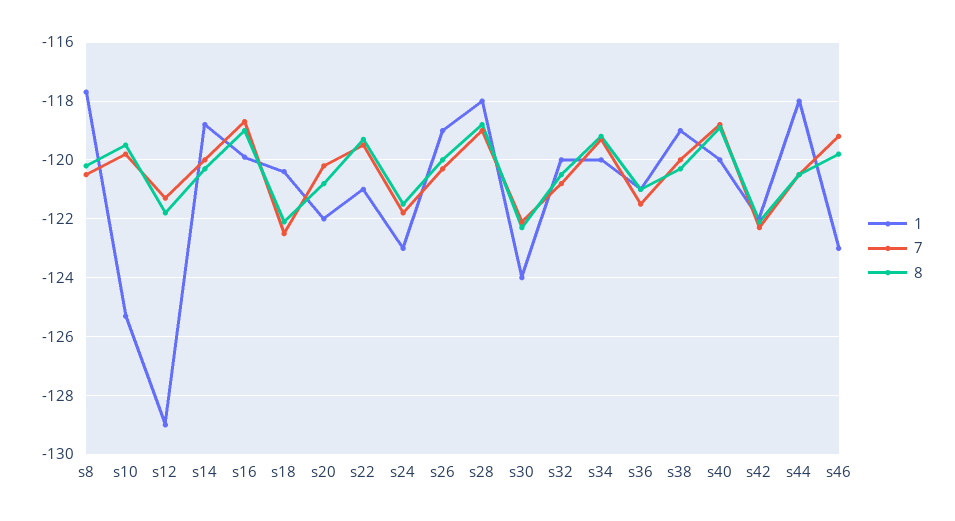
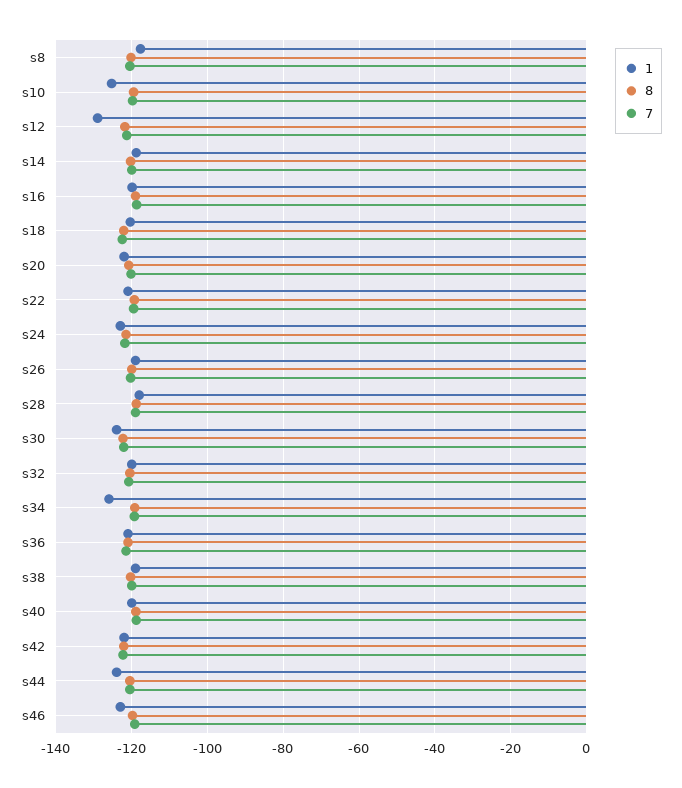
  {
    "1": {
      "s8": -117.5,
      "s10": -125.5,
      "s12": -129,
      "s14": -119,
      "s16": -120,
      "s18": -120.5,
      "s20": -122,
      "s22": -121,
      "s24": -123,
      "s26": -119,
      "s28": -118,
      "s30": -124,
      "s32": -120,
-     "s34": -120,
+     "s34": -126,
      "s36": -121,
      "s38": -119,
      "s40": -120,
      "s42": -122,
-     "s44": -118,
+     "s44": -124,
      "s46": -123
    },
    "7": {
      "s8": -120.5,
      "s10": -120,
      "s12": -121.5,
      "s14": -120,
      "s16": -118.5,
      "s18": -122.5,
      "s20": -120,
      "s22": -119.5,
      "s24": -122,
      "s26": -120.5,
      "s28": -119,
      "s30": -122,
      "s32": -121,
      "s34": -119.5,
      "s36": -121.5,
      "s38": -120,
      "s40": -119,
      "s42": -122.5,
      "s44": -120.5,
      "s46": -119
    },
    "8": {
      "s8": -120,
      "s10": -119.5,
      "s12": -122,
      "s14": -120.5,
      "s16": -119,
      "s18": -122,
      "s20": -121,
      "s22": -119.5,
      "s24": -121.5,
      "s26": -120,
      "s28": -119,
      "s30": -122.5,
      "s32": -120.5,
      "s34": -119,
      "s36": -121,
      "s38": -120.5,
      "s40": -119,
      "s42": -122,
      "s44": -120.5,
      "s46": -120
    }
  }

